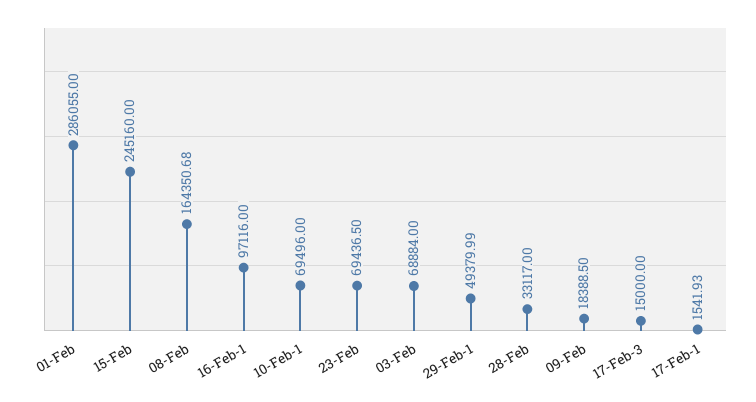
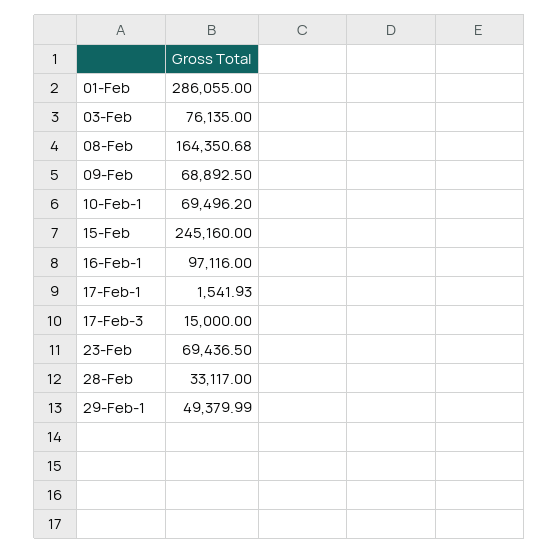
  {
    "01-Feb": 286055,
    "15-Feb": 245160,
    "08-Feb": 164350.68,
    "16-Feb-1": 97116,
-   "10-Feb-1": 69496,
+   "10-Feb-1": 69496.2,
    "23-Feb": 69436.5,
-   "03-Feb": 68884,
+   "03-Feb": 76135,
    "29-Feb-1": 49379.99,
    "28-Feb": 33117,
-   "09-Feb": 18388.5,
+   "09-Feb": 68892.5,
    "17-Feb-3": 15000,
    "17-Feb-1": 1541.93
  }

